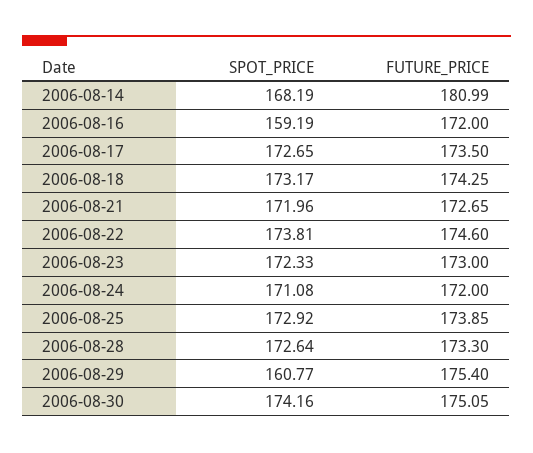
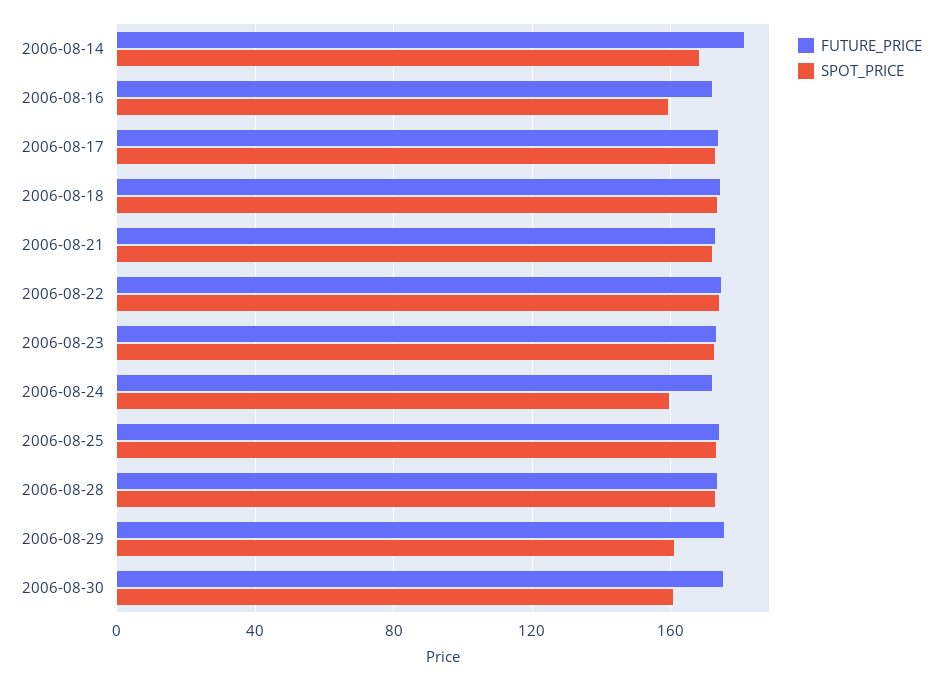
  {
    "SPOT_PRICE": {
      "2006-08-14": 168.19,
      "2006-08-16": 159.19,
      "2006-08-17": 172.65,
      "2006-08-18": 173.17,
      "2006-08-21": 171.96,
      "2006-08-22": 173.81,
      "2006-08-23": 172.33,
-     "2006-08-24": 171.08,
+     "2006-08-24": 160,
      "2006-08-25": 172.92,
      "2006-08-28": 172.64,
      "2006-08-29": 160.77,
-     "2006-08-30": 174.16
+     "2006-08-30": 160
    },
    "FUTURE_PRICE": {
      "2006-08-14": 180.99,
      "2006-08-16": 172,
      "2006-08-17": 173.5,
      "2006-08-18": 174.25,
      "2006-08-21": 172.65,
      "2006-08-22": 174.6,
      "2006-08-23": 173,
      "2006-08-24": 172,
      "2006-08-25": 173.85,
      "2006-08-28": 173.3,
      "2006-08-29": 175.4,
      "2006-08-30": 175.05
    }
  }

